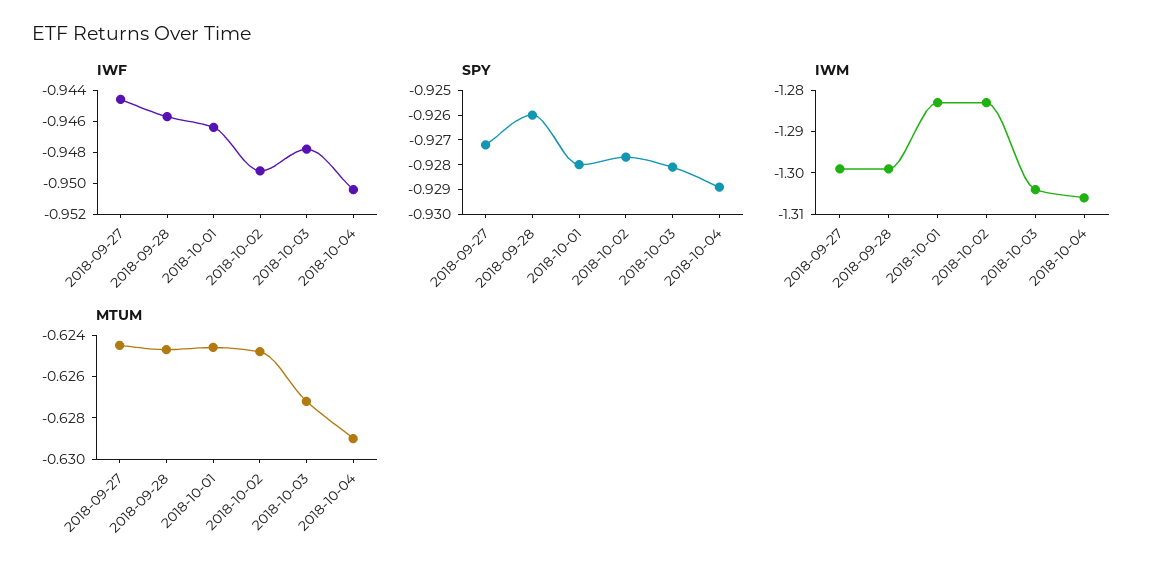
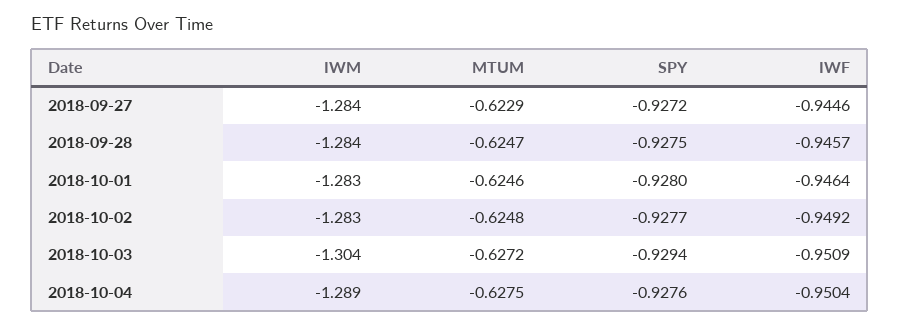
  {
    "IWF": {
      "2018-09-27": -0.9446,
      "2018-09-28": -0.9457,
      "2018-10-01": -0.9464,
      "2018-10-02": -0.9492,
-     "2018-10-03": -0.948,
+     "2018-10-03": -0.9509,
      "2018-10-04": -0.9504
    },
    "SPY": {
      "2018-09-27": -0.9272,
-     "2018-09-28": -0.926,
+     "2018-09-28": -0.9275,
      "2018-10-01": -0.928,
      "2018-10-02": -0.9277,
-     "2018-10-03": -0.928,
+     "2018-10-03": -0.9294,
-     "2018-10-04": -0.929
+     "2018-10-04": -0.9276
    },
    "IWM": {
-     "2018-09-27": -1.3,
+     "2018-09-27": -1.284,
-     "2018-09-28": -1.3,
+     "2018-09-28": -1.284,
      "2018-10-01": -1.283,
      "2018-10-02": -1.283,
      "2018-10-03": -1.304,
-     "2018-10-04": -1.305
+     "2018-10-04": -1.289
    },
    "MTUM": {
-     "2018-09-27": -0.6245,
+     "2018-09-27": -0.6229,
      "2018-09-28": -0.6247,
      "2018-10-01": -0.6246,
      "2018-10-02": -0.6248,
      "2018-10-03": -0.6272,
-     "2018-10-04": -0.629
+     "2018-10-04": -0.6275
    }
  }

